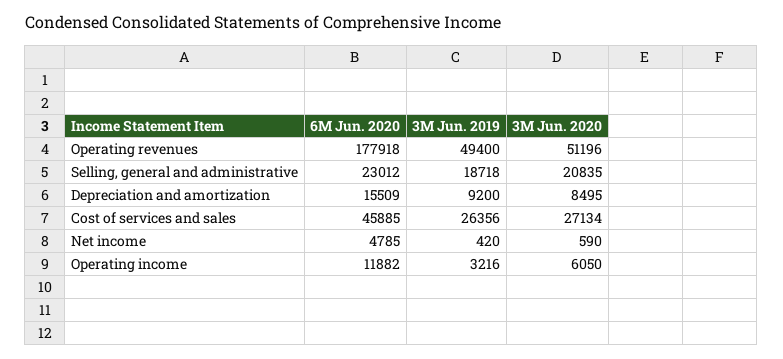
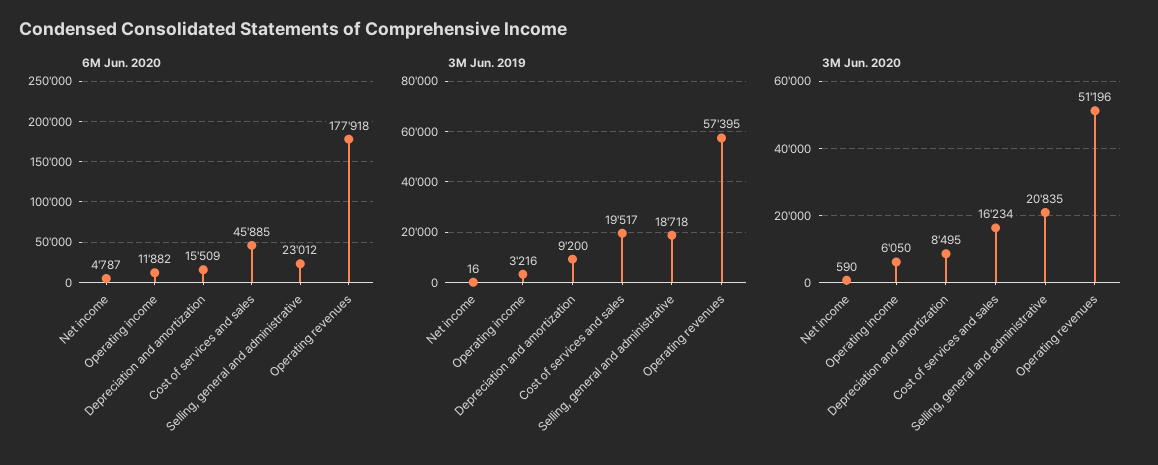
  {
    "6M Jun. 2020": {
      "Operating revenues": 177918,
      "Selling, general and administrative": 23012,
      "Depreciation and amortization": 15509,
      "Cost of services and sales": 45885,
-     "Net income": 4785,
+     "Net income": 4787,
      "Operating income": 11882
    },
    "3M Jun. 2019": {
-     "Operating revenues": 49400,
+     "Operating revenues": 57395,
      "Selling, general and administrative": 18718,
      "Depreciation and amortization": 9200,
-     "Cost of services and sales": 26356,
+     "Cost of services and sales": 19517,
-     "Net income": 420,
+     "Net income": 16,
      "Operating income": 3216
    },
    "3M Jun. 2020": {
      "Operating revenues": 51196,
      "Selling, general and administrative": 20835,
      "Depreciation and amortization": 8495,
-     "Cost of services and sales": 27134,
+     "Cost of services and sales": 16234,
      "Net income": 590,
      "Operating income": 6050
    }
  }

